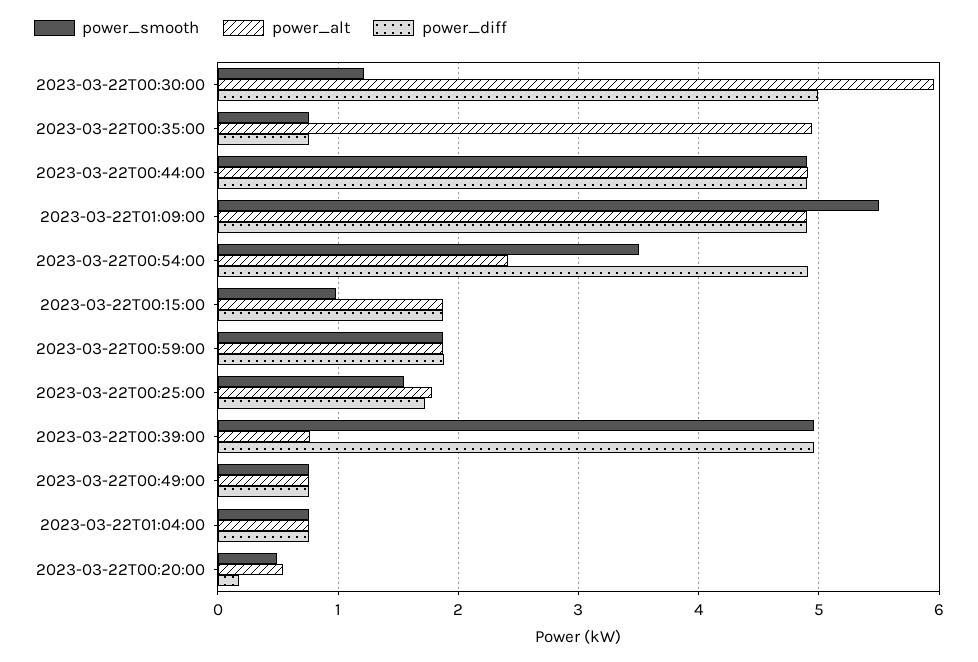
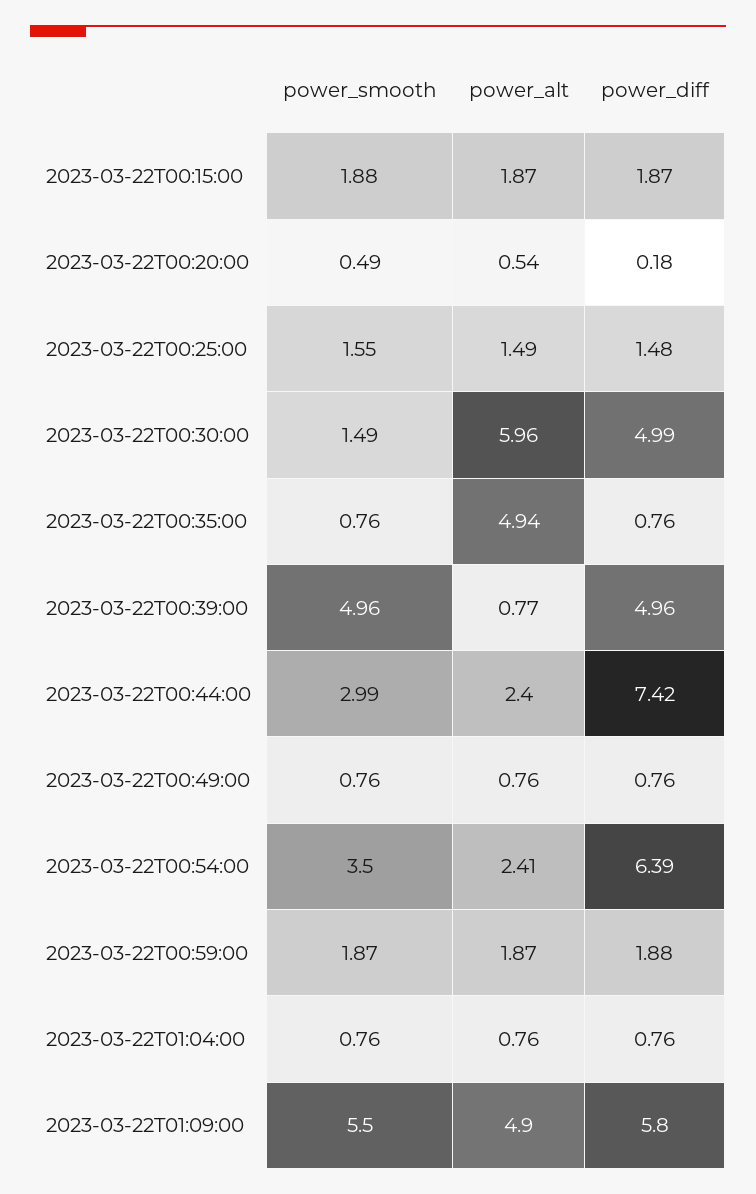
  {
    "power_smooth": {
-     "2023-03-22T00:30:00": 1.2,
+     "2023-03-22T00:30:00": 1.49,
      "2023-03-22T00:35:00": 0.76,
-     "2023-03-22T00:44:00": 4.9,
+     "2023-03-22T00:44:00": 2.99,
      "2023-03-22T01:09:00": 5.5,
      "2023-03-22T00:54:00": 3.5,
-     "2023-03-22T00:15:00": 1,
+     "2023-03-22T00:15:00": 1.88,
      "2023-03-22T00:59:00": 1.87,
      "2023-03-22T00:25:00": 1.55,
      "2023-03-22T00:39:00": 4.96,
      "2023-03-22T00:49:00": 0.76,
      "2023-03-22T01:04:00": 0.76,
      "2023-03-22T00:20:00": 0.49
    },
    "power_alt": {
      "2023-03-22T00:30:00": 5.96,
      "2023-03-22T00:35:00": 4.94,
-     "2023-03-22T00:44:00": 4.9,
+     "2023-03-22T00:44:00": 2.4,
      "2023-03-22T01:09:00": 4.9,
      "2023-03-22T00:54:00": 2.41,
      "2023-03-22T00:15:00": 1.87,
      "2023-03-22T00:59:00": 1.87,
-     "2023-03-22T00:25:00": 1.8,
+     "2023-03-22T00:25:00": 1.49,
      "2023-03-22T00:39:00": 0.77,
      "2023-03-22T00:49:00": 0.76,
      "2023-03-22T01:04:00": 0.76,
      "2023-03-22T00:20:00": 0.54
    },
    "power_diff": {
      "2023-03-22T00:30:00": 4.99,
      "2023-03-22T00:35:00": 0.76,
-     "2023-03-22T00:44:00": 4.9,
+     "2023-03-22T00:44:00": 7.42,
-     "2023-03-22T01:09:00": 4.9,
+     "2023-03-22T01:09:00": 5.8,
-     "2023-03-22T00:54:00": 4.9,
+     "2023-03-22T00:54:00": 6.39,
      "2023-03-22T00:15:00": 1.87,
      "2023-03-22T00:59:00": 1.88,
-     "2023-03-22T00:25:00": 1.7,
+     "2023-03-22T00:25:00": 1.48,
      "2023-03-22T00:39:00": 4.96,
      "2023-03-22T00:49:00": 0.76,
      "2023-03-22T01:04:00": 0.76,
      "2023-03-22T00:20:00": 0.18
    }
  }

